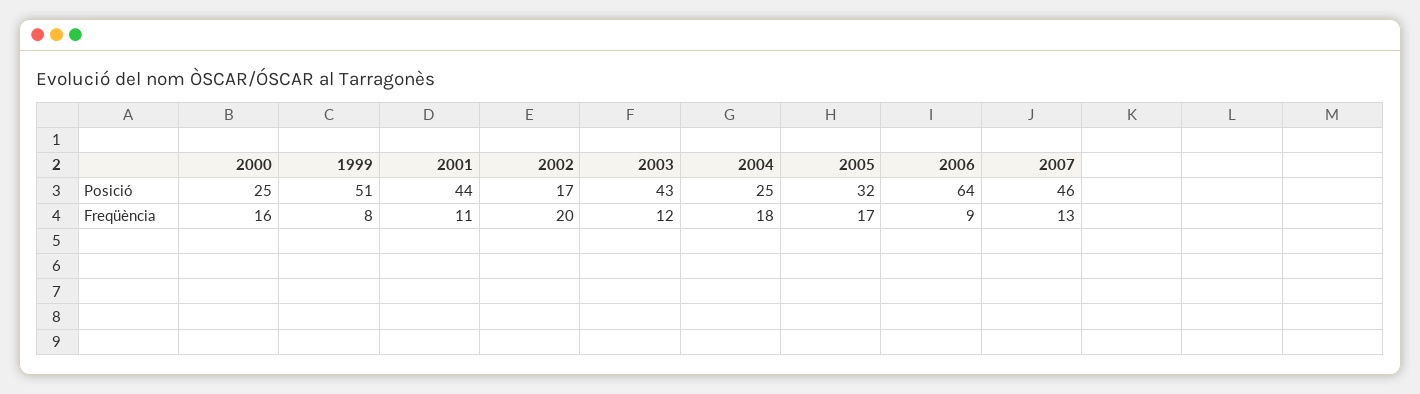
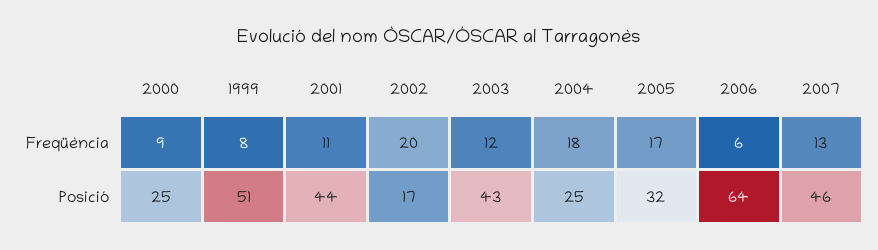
  {
    "2000": {
      "Posició": 25,
-     "Freqüència": 16
+     "Freqüència": 9
    },
    "1999": {
      "Posició": 51,
      "Freqüència": 8
    },
    "2001": {
      "Posició": 44,
      "Freqüència": 11
    },
    "2002": {
      "Posició": 17,
      "Freqüència": 20
    },
    "2003": {
      "Posició": 43,
      "Freqüència": 12
    },
    "2004": {
      "Posició": 25,
      "Freqüència": 18
    },
    "2005": {
      "Posició": 32,
      "Freqüència": 17
    },
    "2006": {
      "Posició": 64,
-     "Freqüència": 9
+     "Freqüència": 6
    },
    "2007": {
      "Posició": 46,
      "Freqüència": 13
    }
  }

